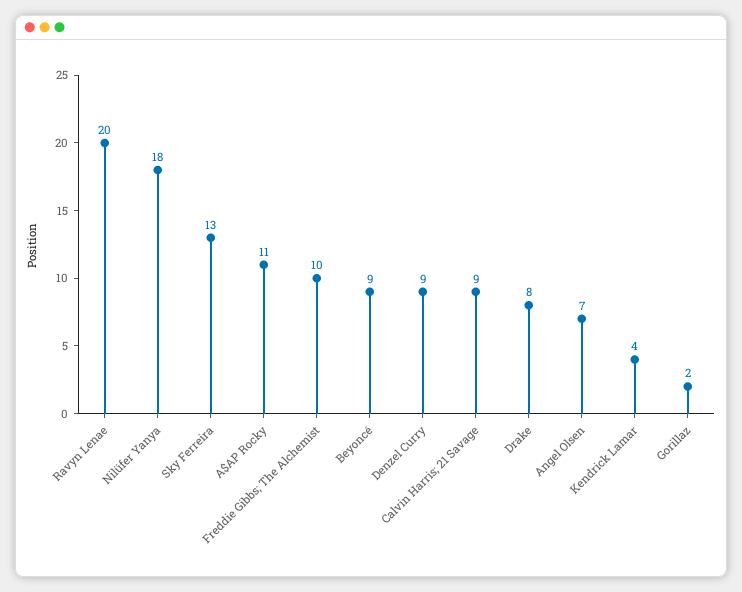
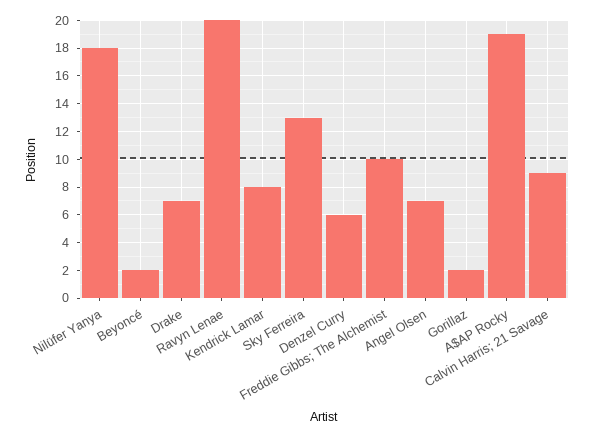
  {
    "Ravyn Lenae": 20,
    "Nilüfer Yanya": 18,
    "Sky Ferreira": 13,
-   "A$AP Rocky": 11,
+   "A$AP Rocky": 19,
    "Freddie Gibbs; The Alchemist": 10,
-   "Beyoncé": 9,
+   "Beyoncé": 2,
-   "Denzel Curry": 9,
+   "Denzel Curry": 6,
    "Calvin Harris; 21 Savage": 9,
-   "Drake": 8,
+   "Drake": 7,
    "Angel Olsen": 7,
-   "Kendrick Lamar": 4,
+   "Kendrick Lamar": 8,
    "Gorillaz": 2
  }

